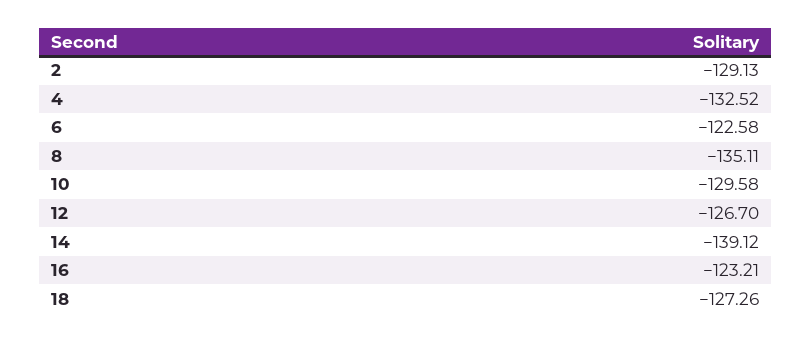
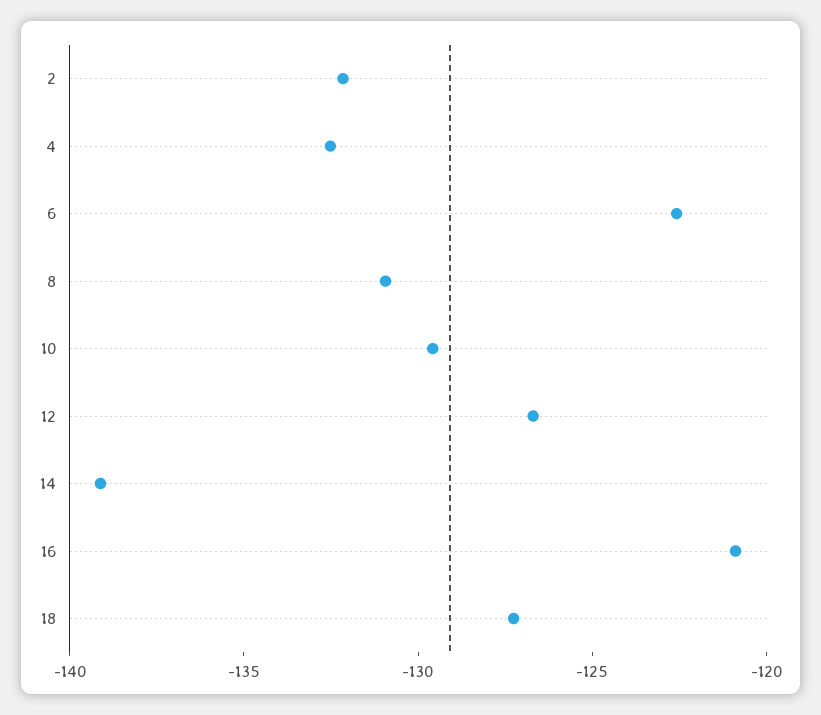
  {
-   "2": -129.13,
+   "2": -132,
    "4": -132.52,
    "6": -122.58,
-   "8": -135.11,
+   "8": -131,
    "10": -129.58,
    "12": -126.7,
    "14": -139.12,
-   "16": -123.21,
+   "16": -121,
    "18": -127.26
  }

